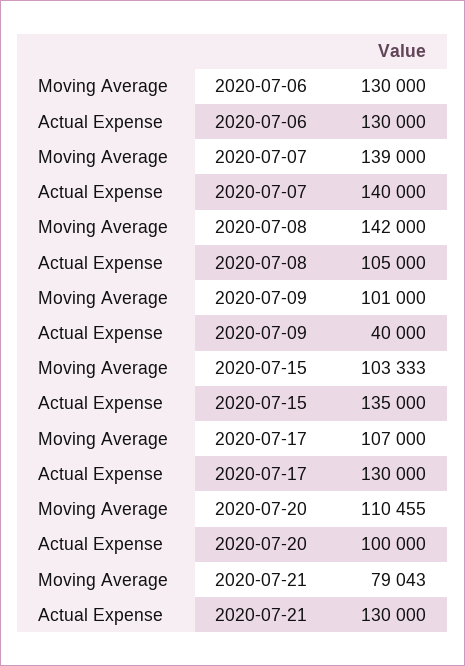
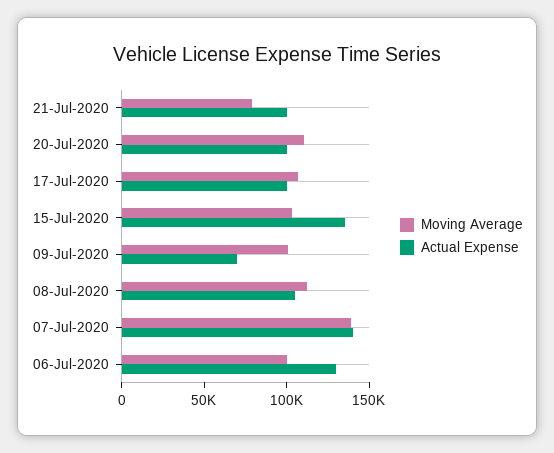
  {
    "Moving Average": {
-     "2020-07-06": 130000,
+     "2020-07-06": 100000,
      "2020-07-07": 139000,
-     "2020-07-08": 142000,
+     "2020-07-08": 110000,
      "2020-07-09": 101000,
      "2020-07-15": 103333,
      "2020-07-17": 107000,
      "2020-07-20": 110455,
      "2020-07-21": 79043
    },
    "Actual Expense": {
      "2020-07-06": 130000,
      "2020-07-07": 140000,
      "2020-07-08": 105000,
-     "2020-07-09": 40000,
+     "2020-07-09": 70000,
      "2020-07-15": 135000,
-     "2020-07-17": 130000,
+     "2020-07-17": 100000,
      "2020-07-20": 100000,
-     "2020-07-21": 130000
+     "2020-07-21": 100000
    }
  }

